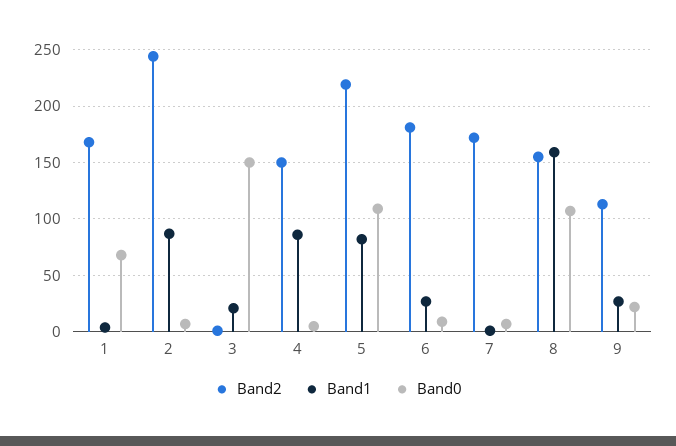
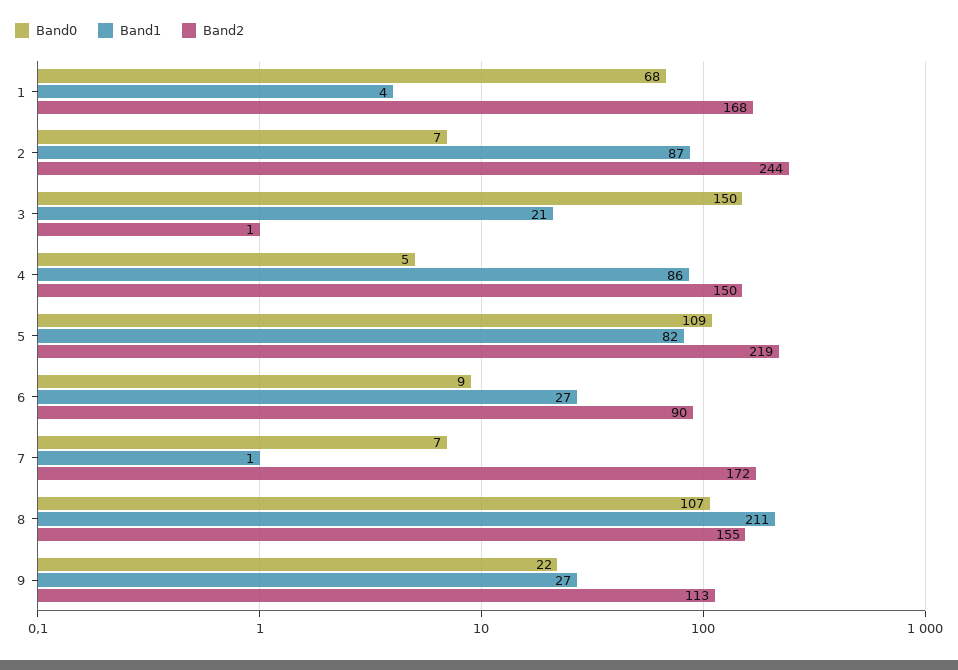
  {
    "Band2": {
      "1": 168,
      "2": 244,
      "3": 1,
      "4": 150,
      "5": 219,
-     "6": 180,
+     "6": 90,
      "7": 172,
      "8": 155,
      "9": 113
    },
    "Band1": {
      "1": 4,
      "2": 87,
      "3": 21,
      "4": 86,
      "5": 82,
      "6": 27,
      "7": 1,
-     "8": 160,
+     "8": 211,
      "9": 27
    },
    "Band0": {
      "1": 68,
      "2": 7,
      "3": 150,
      "4": 5,
      "5": 109,
      "6": 9,
      "7": 7,
      "8": 107,
      "9": 22
    }
  }

